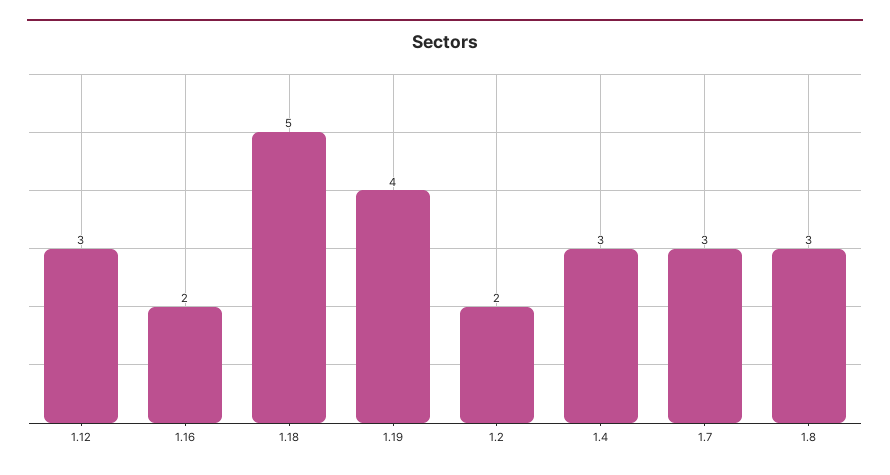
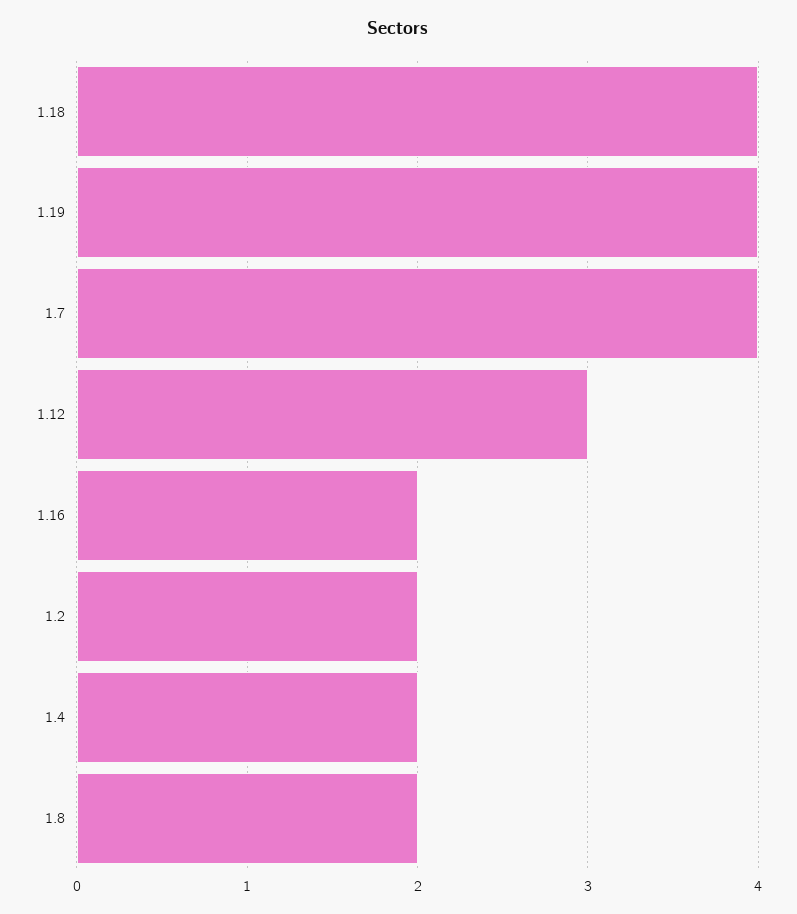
  {
    "1.12": 3,
    "1.16": 2,
-   "1.18": 5,
+   "1.18": 4,
    "1.19": 4,
    "1.2": 2,
-   "1.4": 3,
+   "1.4": 2,
-   "1.7": 3,
+   "1.7": 4,
-   "1.8": 3
+   "1.8": 2
  }

